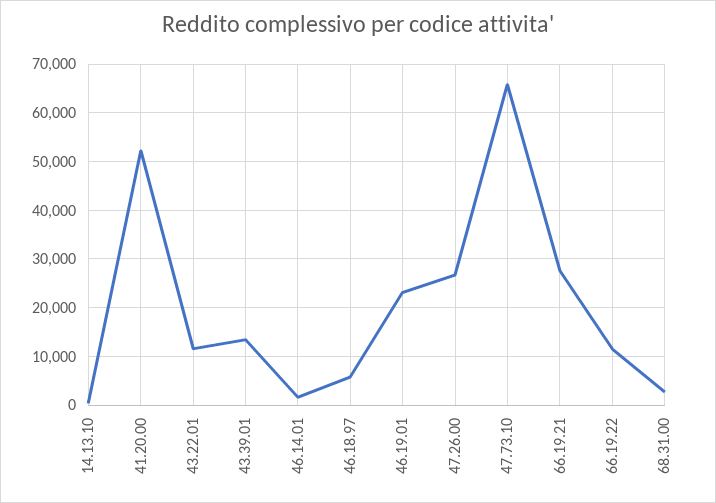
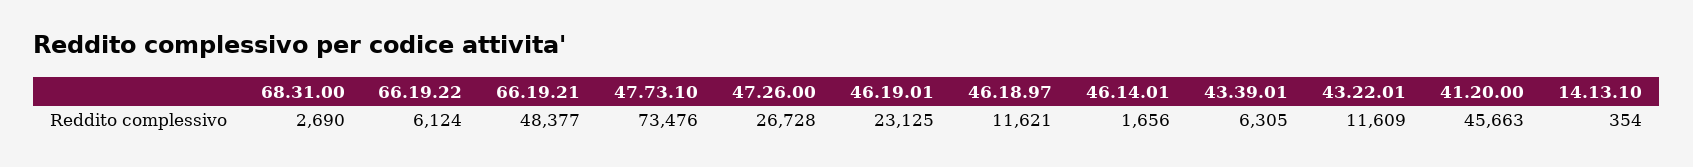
  {
    "14.13.10": 354,
-   "41.20.00": 52000,
+   "41.20.00": 45663,
    "43.22.01": 11609,
-   "43.39.01": 14000,
+   "43.39.01": 6305,
    "46.14.01": 1656,
-   "46.18.97": 6000,
+   "46.18.97": 11621,
    "46.19.01": 23125,
    "47.26.00": 26728,
-   "47.73.10": 66000,
+   "47.73.10": 73476,
-   "66.19.21": 28000,
+   "66.19.21": 48377,
-   "66.19.22": 12000,
+   "66.19.22": 6124,
    "68.31.00": 2690
  }

